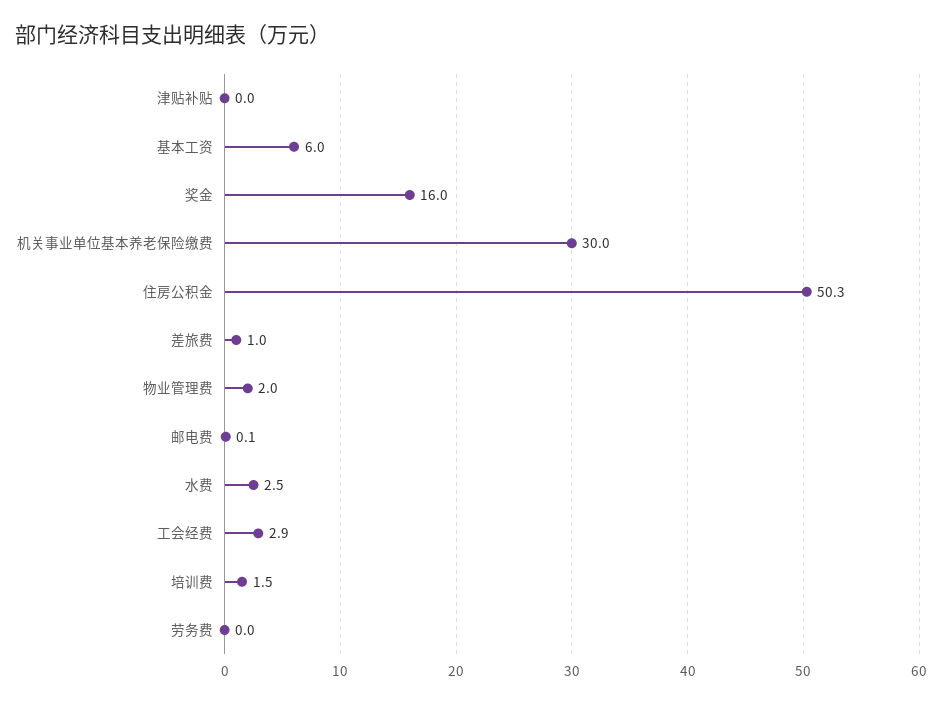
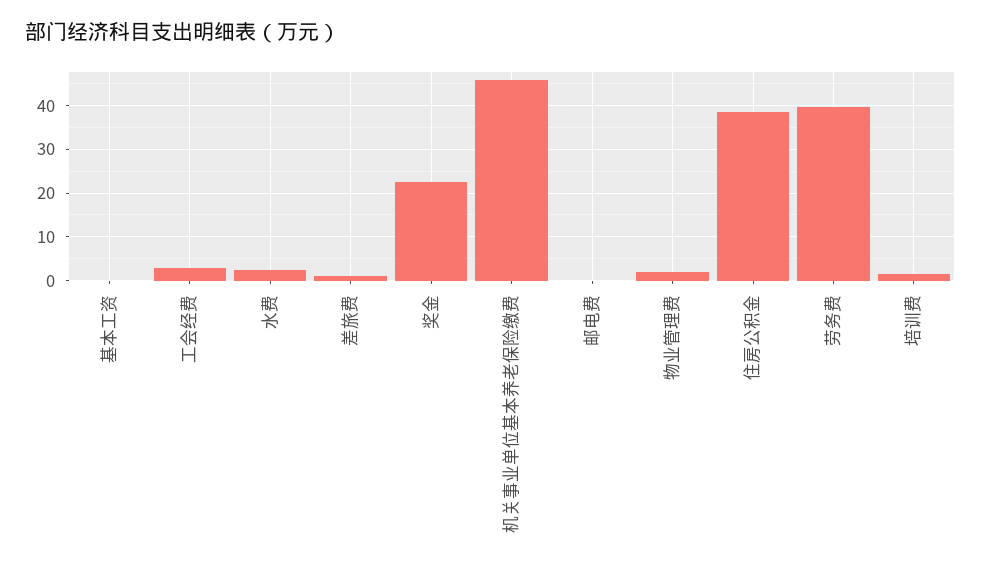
  {
-   "津贴补贴": 0,
-   "基本工资": 6,
+   "基本工资": 0,
-   "奖金": 16,
+   "奖金": 22,
-   "机关事业单位基本养老保险缴费": 30,
+   "机关事业单位基本养老保险缴费": 46,
-   "住房公积金": 50.3,
+   "住房公积金": 38,
    "差旅费": 1,
    "物业管理费": 2,
    "邮电费": 0.1,
    "水费": 2.5,
    "工会经费": 2.9,
    "培训费": 1.5,
-   "劳务费": 0
+   "劳务费": 40
  }

